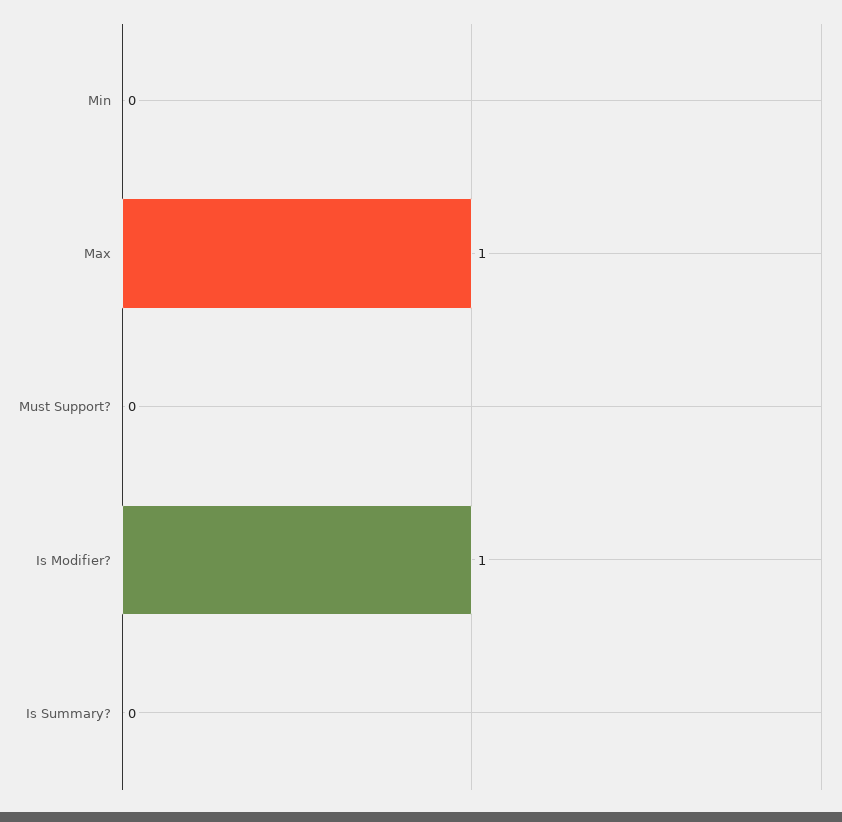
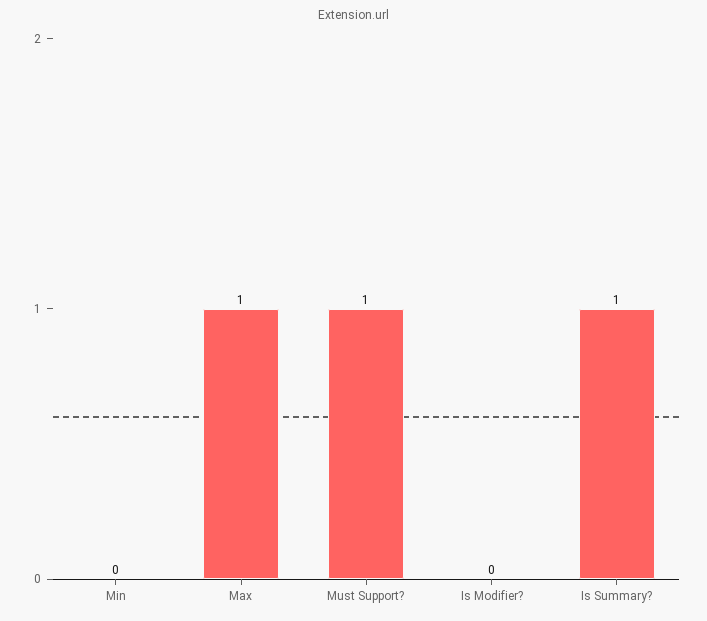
  {
    "Min": 0,
    "Max": 1,
-   "Must Support?": 0,
+   "Must Support?": 1,
-   "Is Modifier?": 1,
+   "Is Modifier?": 0,
-   "Is Summary?": 0
+   "Is Summary?": 1
  }

